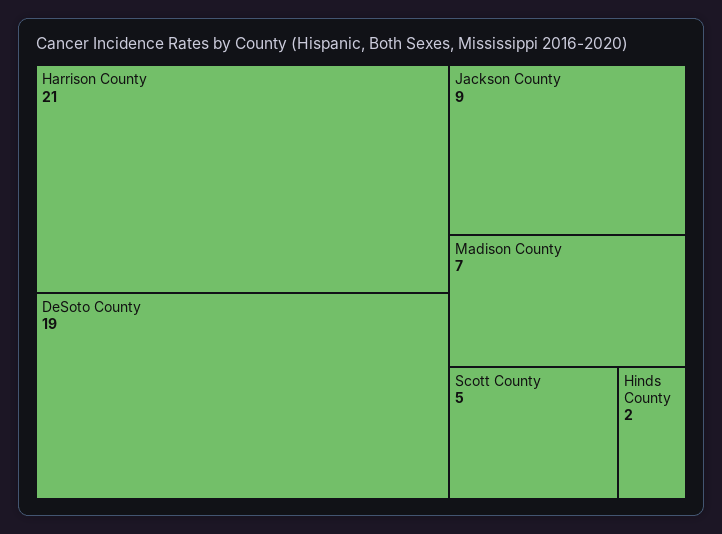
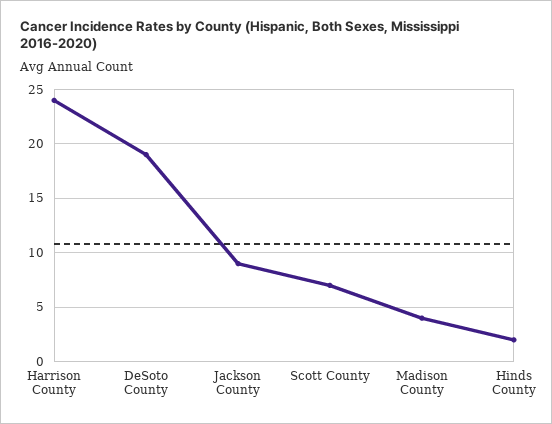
  {
-   "Harrison County": 21,
+   "Harrison County": 24,
    "DeSoto County": 19,
    "Jackson County": 9,
-   "Madison County": 7,
+   "Madison County": 4,
-   "Scott County": 5,
+   "Scott County": 7,
    "Hinds County": 2
  }

